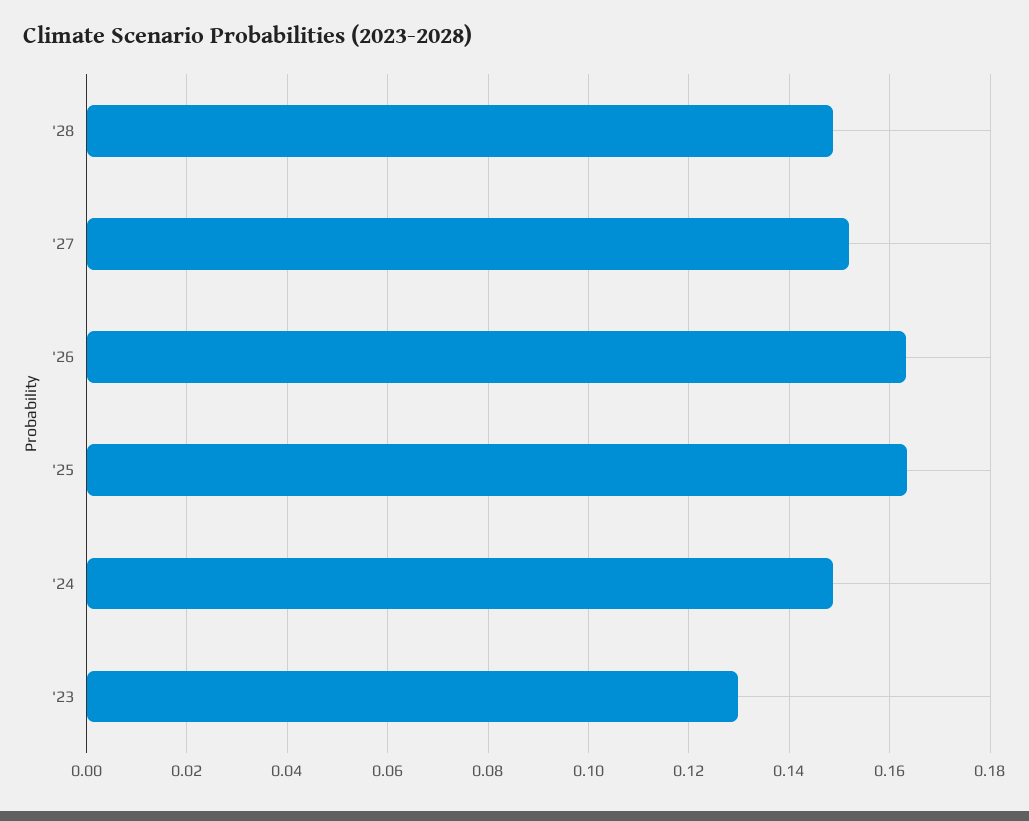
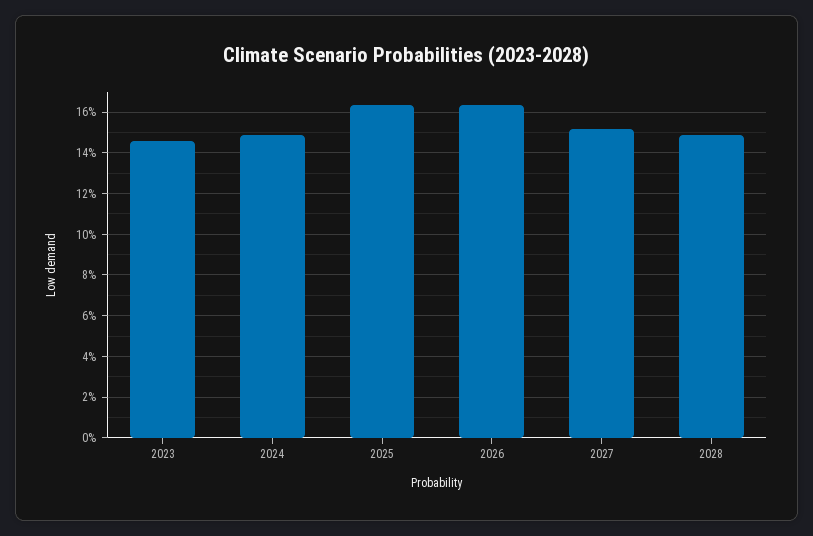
  {
    "'28": 0.148,
    "'27": 0.152,
    "'26": 0.164,
    "'25": 0.164,
    "'24": 0.148,
-   "'23": 0.13
+   "'23": 0.145
  }

